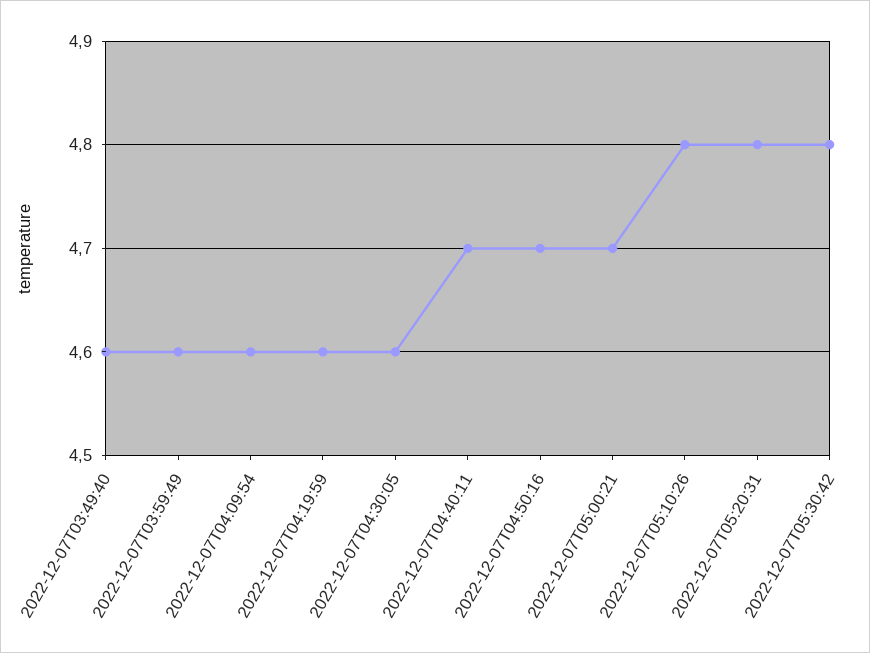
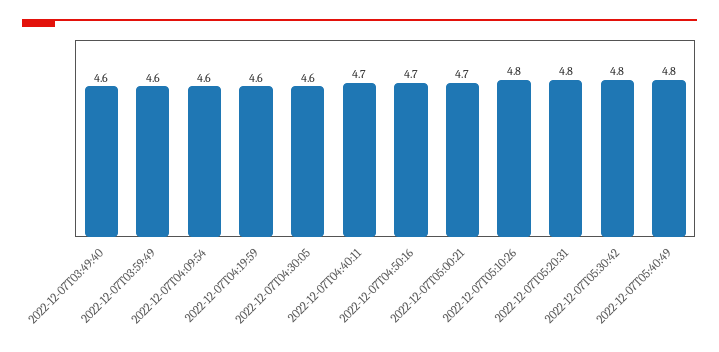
  {
    "2022-12-07T03:49:40": 4.6,
    "2022-12-07T03:59:49": 4.6,
    "2022-12-07T04:09:54": 4.6,
    "2022-12-07T04:19:59": 4.6,
    "2022-12-07T04:30:05": 4.6,
    "2022-12-07T04:40:11": 4.7,
    "2022-12-07T04:50:16": 4.7,
    "2022-12-07T05:00:21": 4.7,
    "2022-12-07T05:10:26": 4.8,
    "2022-12-07T05:20:31": 4.8,
-   "2022-12-07T05:30:42": 4.8
+   "2022-12-07T05:30:42": 4.8,
+   "2022-12-07T05:40:49": 4.8
  }

